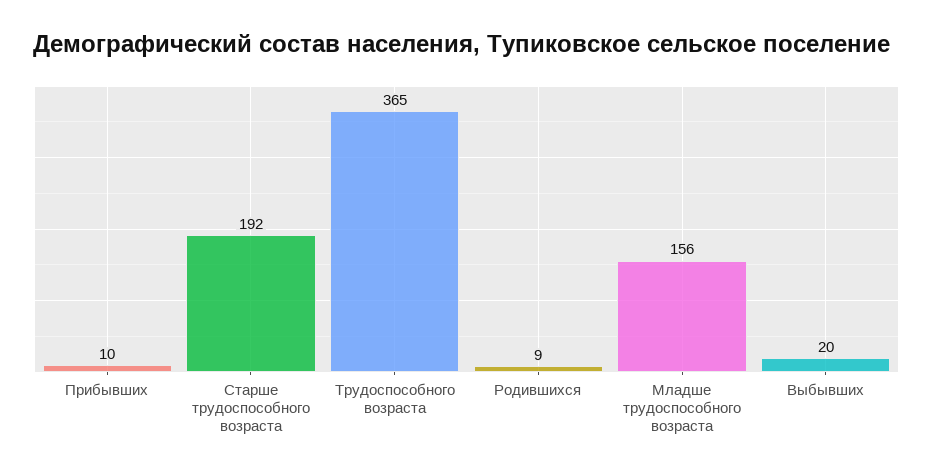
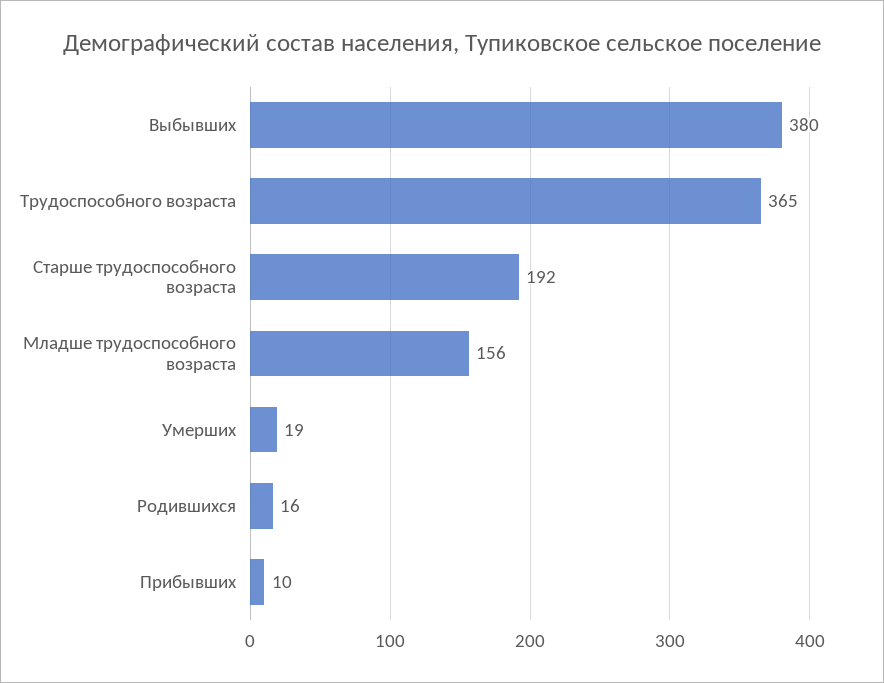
  {
    "Прибывших": 10,
    "Старше трудоспособного возраста": 192,
    "Трудоспособного возраста": 365,
-   "Родившихся": 9,
+   "Родившихся": 16,
    "Младше трудоспособного возраста": 156,
-   "Выбывших": 20
+   "Выбывших": 380,
+   "Умерших": 19
  }

